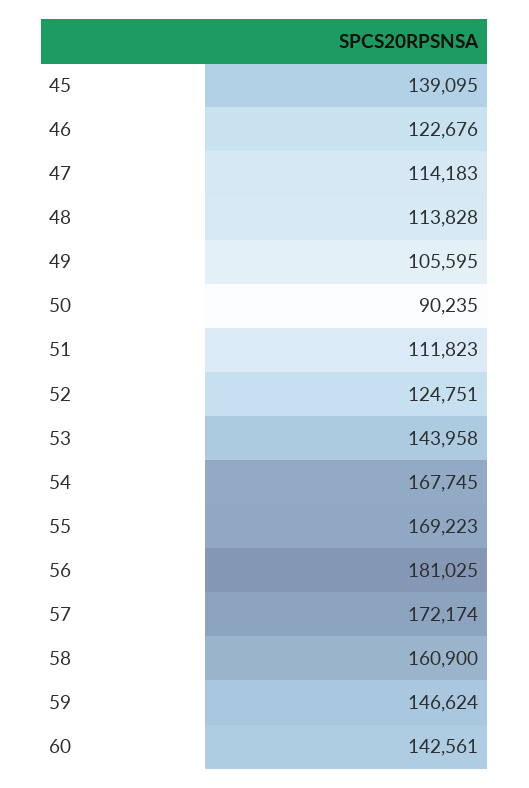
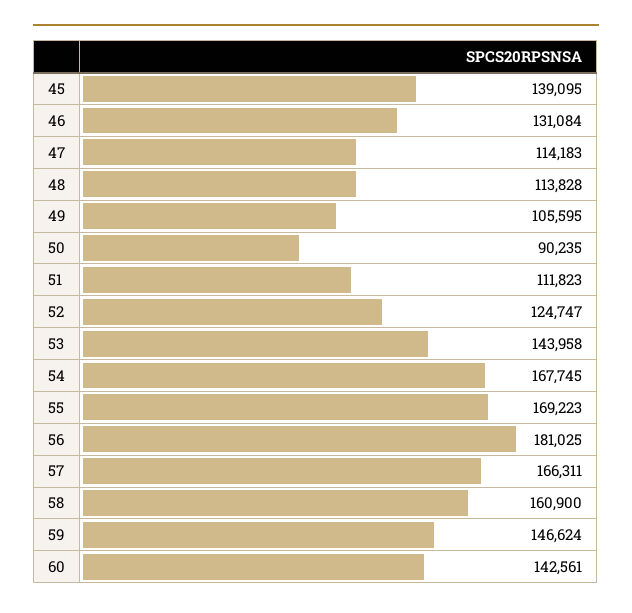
  {
    "45": 139095,
-   "46": 122676,
+   "46": 131084,
    "47": 114183,
    "48": 113828,
    "49": 105595,
    "50": 90235,
    "51": 111823,
-   "52": 124751,
+   "52": 124747,
    "53": 143958,
    "54": 167745,
    "55": 169223,
    "56": 181025,
-   "57": 172174,
+   "57": 166311,
    "58": 160900,
    "59": 146624,
    "60": 142561
  }

